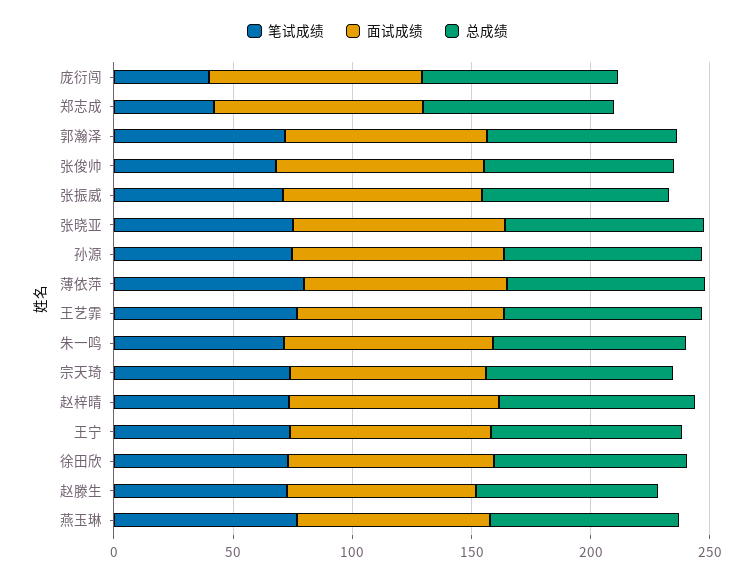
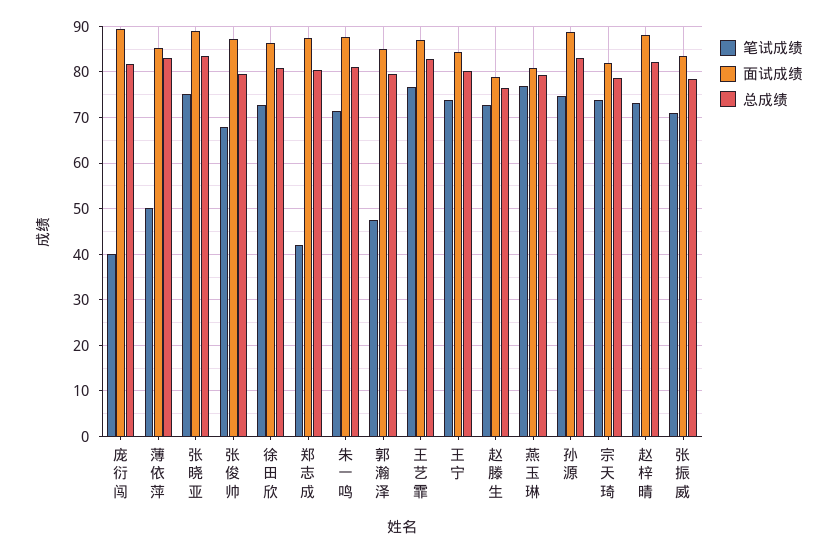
  {
    "笔试成绩": {
      "庞衍闯": 40,
      "郑志成": 42,
-     "郭瀚泽": 70,
+     "郭瀚泽": 48,
      "张俊帅": 68,
      "张振威": 72,
      "张晓亚": 76,
      "孙源": 74,
-     "薄依萍": 80,
+     "薄依萍": 50,
      "王艺霏": 76,
      "朱一鸣": 72,
      "宗天琦": 74,
      "赵梓晴": 74,
      "王宁": 74,
      "徐田欣": 72,
      "赵滕生": 72,
      "燕玉琳": 78
    },
    "面试成绩": {
      "庞衍闯": 90,
      "郑志成": 88,
      "郭瀚泽": 86,
      "张俊帅": 88,
      "张振威": 84,
      "张晓亚": 90,
      "孙源": 88,
      "薄依萍": 86,
      "王艺霏": 88,
      "朱一鸣": 88,
      "宗天琦": 82,
      "赵梓晴": 88,
      "王宁": 84,
      "徐田欣": 86,
      "赵滕生": 80,
      "燕玉琳": 80
    },
    "总成绩": {
      "庞衍闯": 82,
      "郑志成": 80,
      "郭瀚泽": 80,
      "张俊帅": 80,
      "张振威": 78,
      "张晓亚": 84,
      "孙源": 84,
      "薄依萍": 84,
      "王艺霏": 82,
      "朱一鸣": 82,
      "宗天琦": 78,
      "赵梓晴": 82,
      "王宁": 80,
      "徐田欣": 80,
      "赵滕生": 76,
      "燕玉琳": 80
    }
  }

